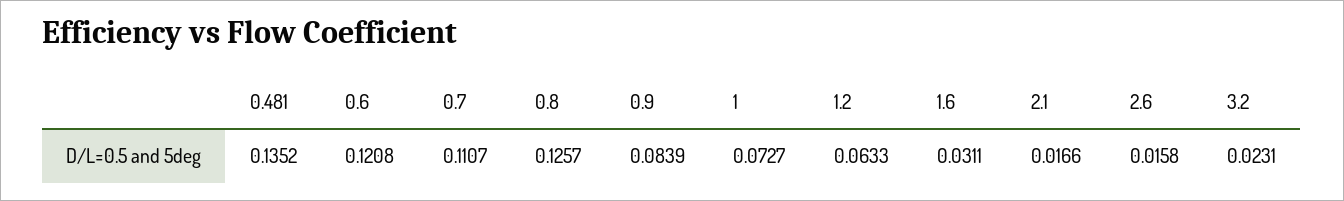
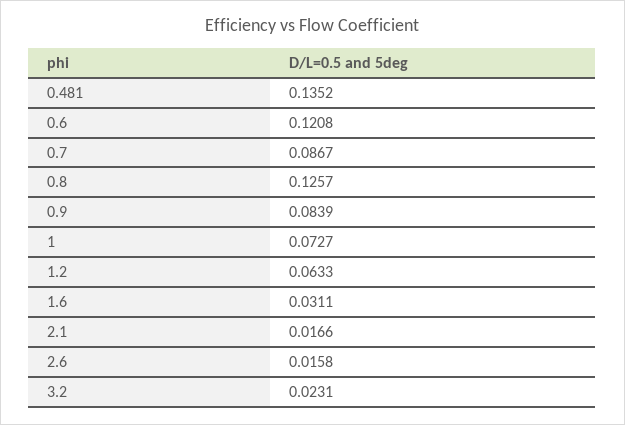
  {
    "0.481": 0.1352,
    "0.6": 0.1208,
-   "0.7": 0.1107,
+   "0.7": 0.0867,
    "0.8": 0.1257,
    "0.9": 0.0839,
    "1": 0.0727,
    "1.2": 0.0633,
    "1.6": 0.0311,
    "2.1": 0.0166,
    "2.6": 0.0158,
    "3.2": 0.0231
  }

